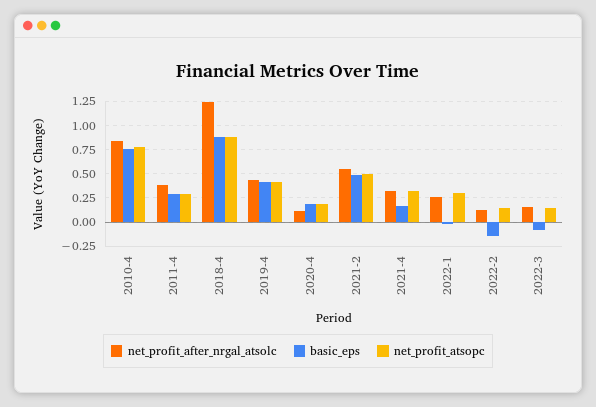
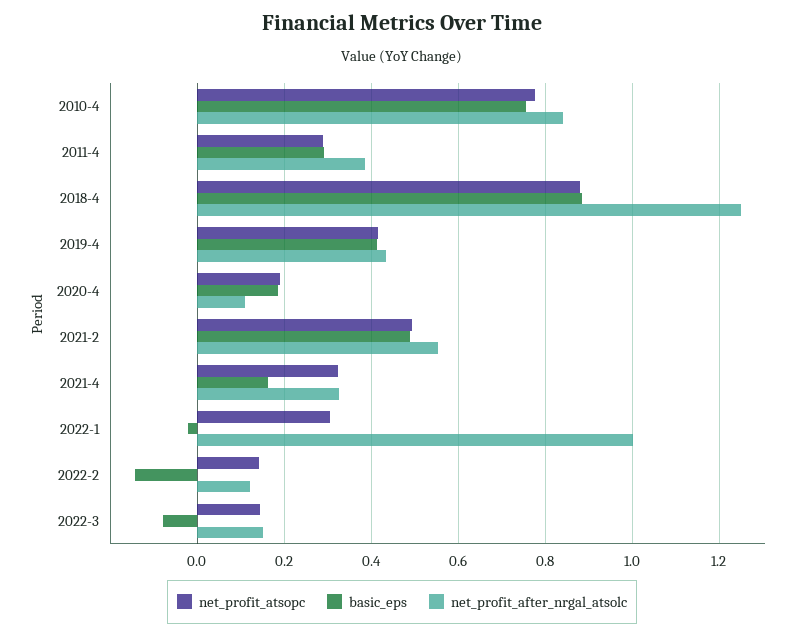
  {
    "net_profit_after_nrgal_atsolc": {
      "2010-4": 0.84,
      "2011-4": 0.38,
      "2018-4": 1.26,
      "2019-4": 0.44,
      "2020-4": 0.12,
      "2021-2": 0.56,
      "2021-4": 0.32,
-     "2022-1": 0.25,
+     "2022-1": 1,
      "2022-2": 0.12,
      "2022-3": 0.16
    },
    "basic_eps": {
      "2010-4": 0.76,
      "2011-4": 0.3,
      "2018-4": 0.88,
      "2019-4": 0.42,
      "2020-4": 0.18,
      "2021-2": 0.48,
      "2021-4": 0.16,
      "2022-1": -0.02,
      "2022-2": -0.14,
      "2022-3": -0.08
    },
    "net_profit_atsopc": {
      "2010-4": 0.78,
      "2011-4": 0.28,
      "2018-4": 0.88,
      "2019-4": 0.42,
      "2020-4": 0.18,
      "2021-2": 0.5,
      "2021-4": 0.32,
      "2022-1": 0.3,
      "2022-2": 0.14,
      "2022-3": 0.14
    }
  }

